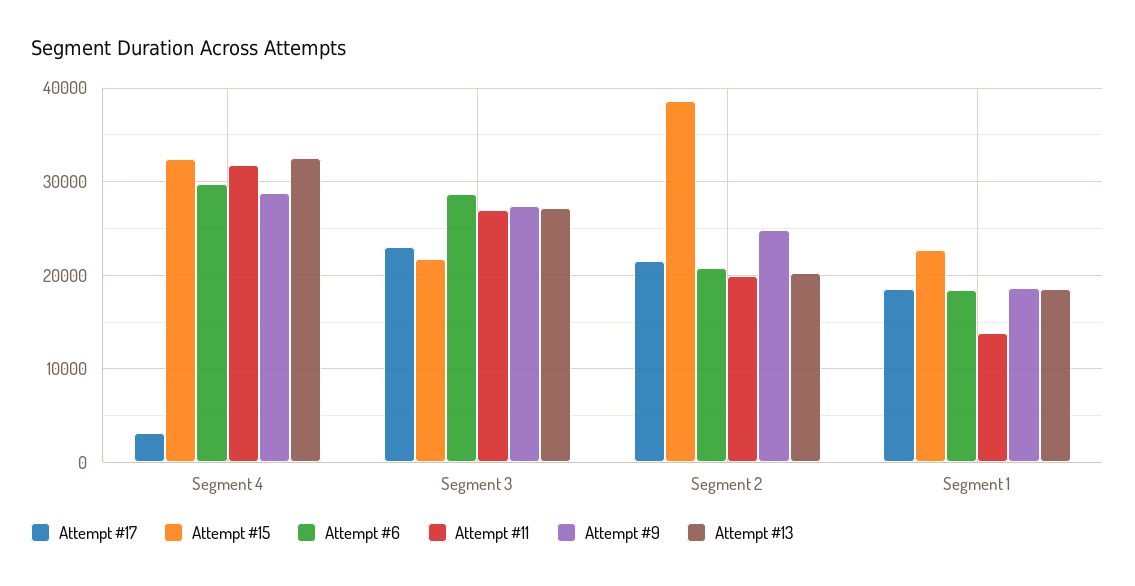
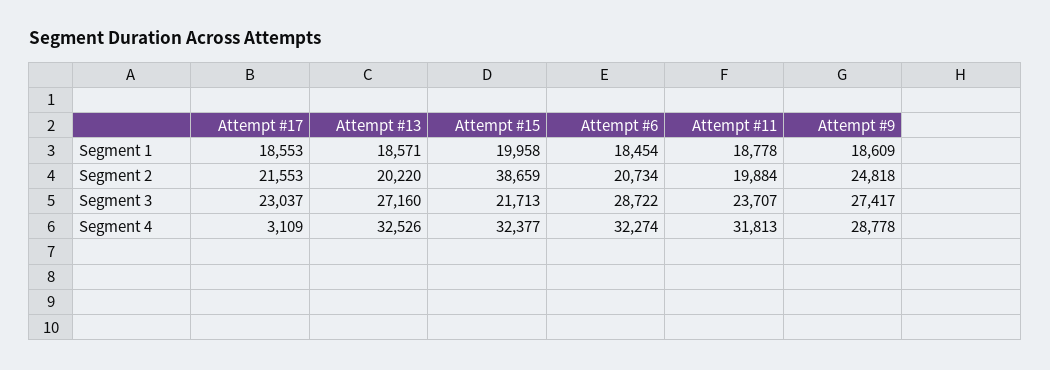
  {
    "Attempt #17": {
      "Segment 4": 3109,
      "Segment 3": 23037,
      "Segment 2": 21553,
      "Segment 1": 18553
    },
    "Attempt #15": {
      "Segment 4": 32377,
      "Segment 3": 21713,
      "Segment 2": 38659,
-     "Segment 1": 23000
+     "Segment 1": 19958
    },
    "Attempt #6": {
-     "Segment 4": 30000,
+     "Segment 4": 32274,
      "Segment 3": 28722,
      "Segment 2": 20734,
      "Segment 1": 18454
    },
    "Attempt #11": {
      "Segment 4": 31813,
-     "Segment 3": 27000,
+     "Segment 3": 23707,
      "Segment 2": 19884,
-     "Segment 1": 14000
+     "Segment 1": 18778
    },
    "Attempt #9": {
      "Segment 4": 28778,
      "Segment 3": 27417,
      "Segment 2": 24818,
      "Segment 1": 18609
    },
    "Attempt #13": {
      "Segment 4": 32526,
      "Segment 3": 27160,
      "Segment 2": 20220,
      "Segment 1": 18571
    }
  }

